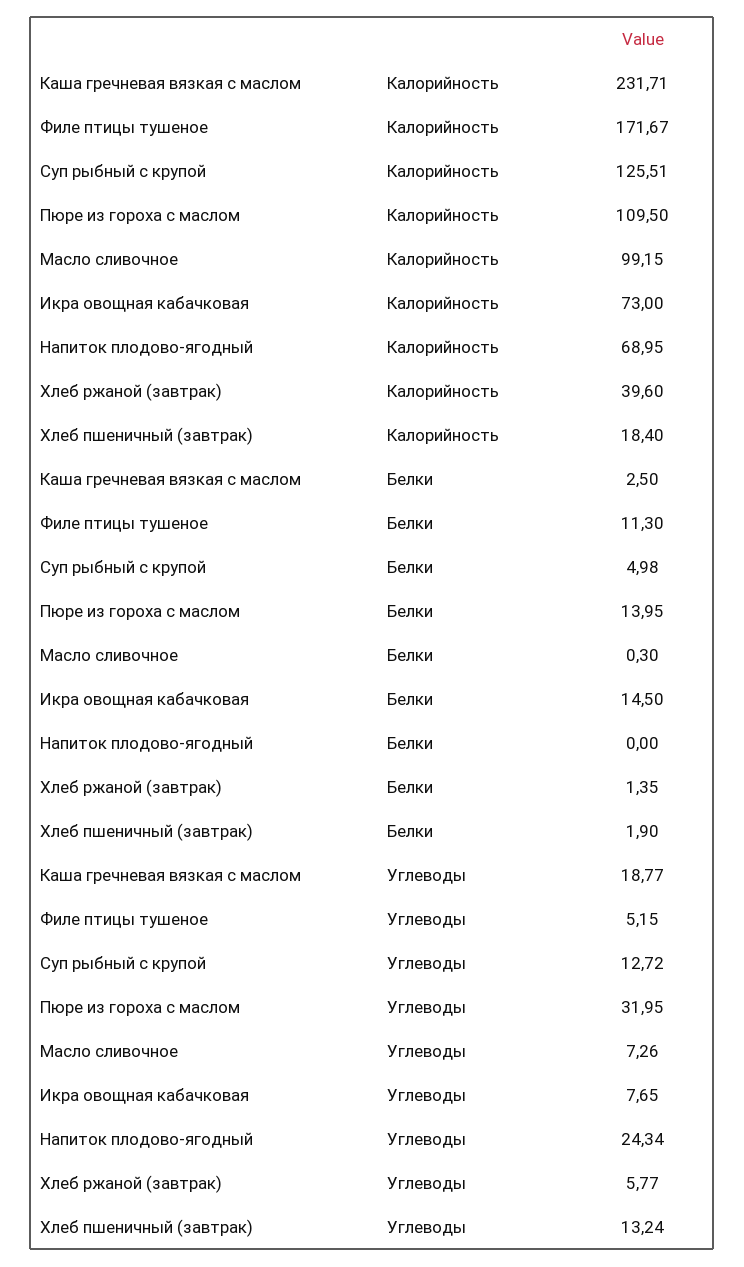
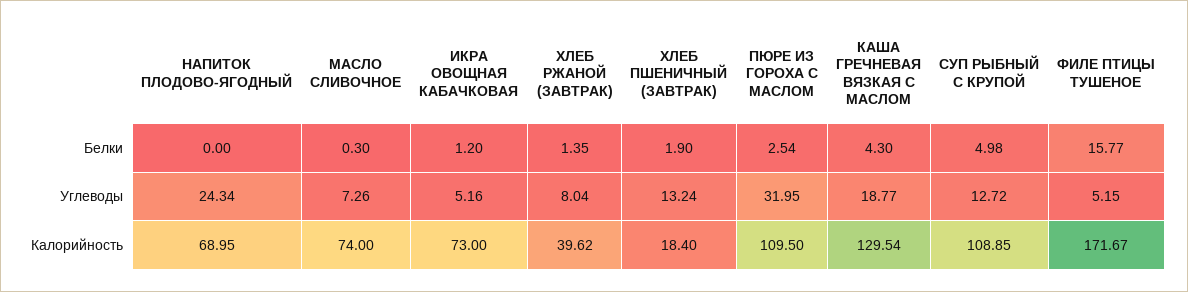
  {
    "Каша гречневая вязкая с маслом": {
-     "Калорийность": 231.71,
+     "Калорийность": 129.54,
-     "Белки": 2.5,
+     "Белки": 4.3,
      "Углеводы": 18.77
    },
    "Филе птицы тушеное": {
      "Калорийность": 171.67,
-     "Белки": 11.3,
+     "Белки": 15.77,
      "Углеводы": 5.15
    },
    "Суп рыбный с крупой": {
-     "Калорийность": 125.51,
+     "Калорийность": 108.85,
      "Белки": 4.98,
      "Углеводы": 12.72
    },
    "Пюре из гороха с маслом": {
      "Калорийность": 109.5,
-     "Белки": 13.95,
+     "Белки": 2.54,
      "Углеводы": 31.95
    },
    "Масло сливочное": {
-     "Калорийность": 99.15,
+     "Калорийность": 74,
      "Белки": 0.3,
      "Углеводы": 7.26
    },
    "Икра овощная кабачковая": {
      "Калорийность": 73,
-     "Белки": 14.5,
+     "Белки": 1.2,
-     "Углеводы": 7.65
+     "Углеводы": 5.16
    },
    "Напиток плодово-ягодный": {
      "Калорийность": 68.95,
      "Белки": 0,
      "Углеводы": 24.34
    },
    "Хлеб ржаной (завтрак)": {
-     "Калорийность": 39.6,
+     "Калорийность": 39.62,
      "Белки": 1.35,
-     "Углеводы": 5.77
+     "Углеводы": 8.04
    },
    "Хлеб пшеничный (завтрак)": {
      "Калорийность": 18.4,
      "Белки": 1.9,
      "Углеводы": 13.24
    }
  }

